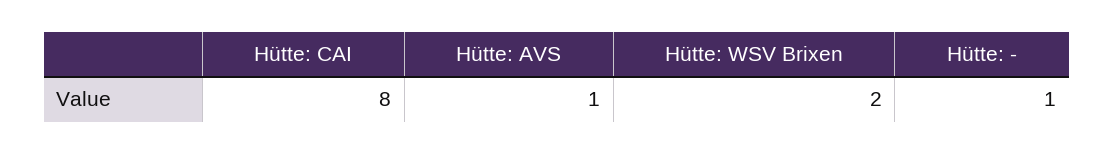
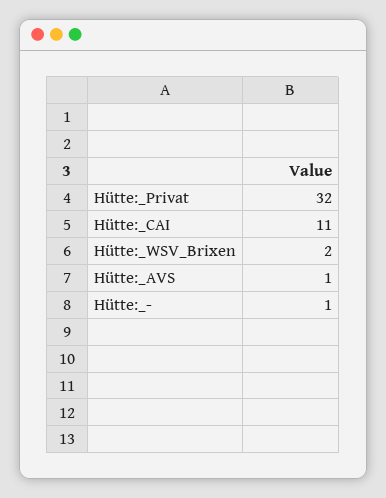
  {
-   "Hütte: CAI": 8,
+   "Hütte: CAI": 11,
    "Hütte: AVS": 1,
    "Hütte: WSV Brixen": 2,
-   "Hütte: -": 1
+   "Hütte: -": 1,
+   "Hütte:_Privat": 32
  }

